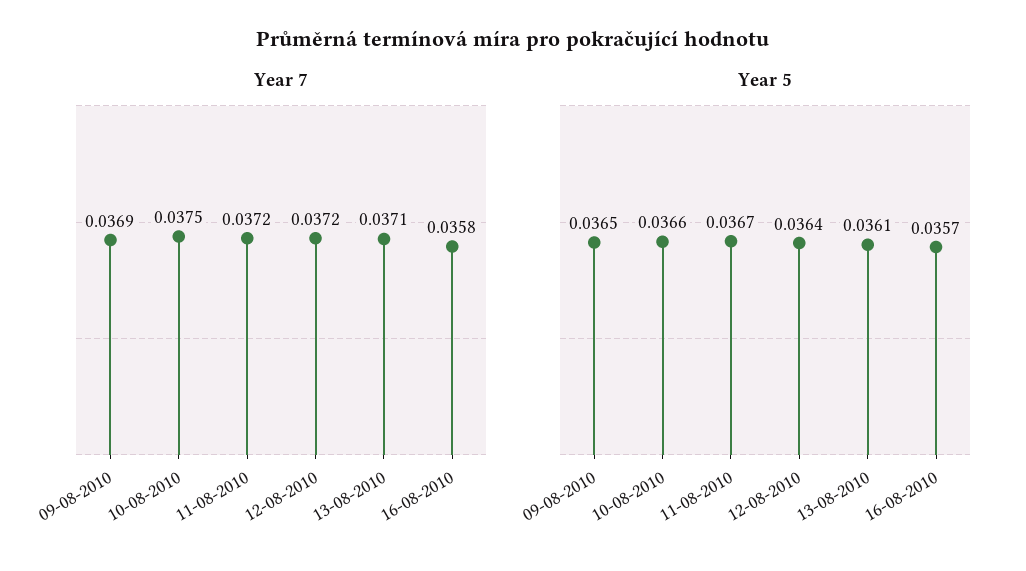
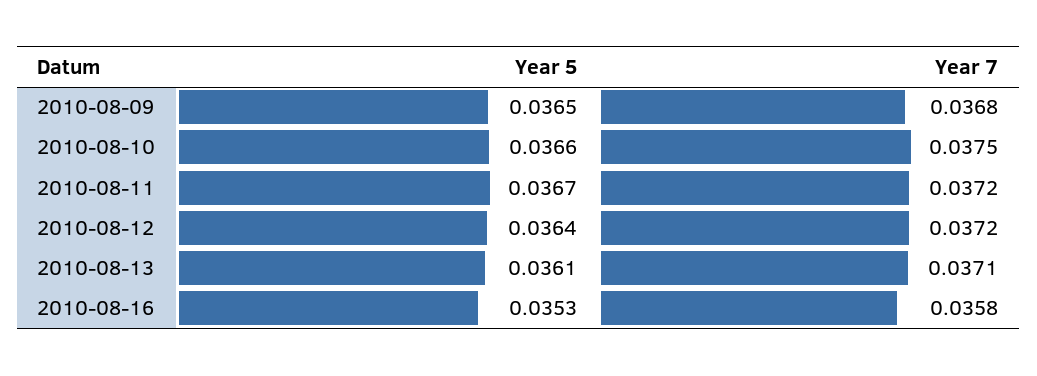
  {
    "Year 7": {
-     "09-08-2010": 0.0369,
+     "09-08-2010": 0.0368,
      "10-08-2010": 0.0375,
      "11-08-2010": 0.0372,
      "12-08-2010": 0.0372,
      "13-08-2010": 0.0371,
      "16-08-2010": 0.0358
    },
    "Year 5": {
      "09-08-2010": 0.0365,
      "10-08-2010": 0.0366,
      "11-08-2010": 0.0367,
      "12-08-2010": 0.0364,
      "13-08-2010": 0.0361,
-     "16-08-2010": 0.0357
+     "16-08-2010": 0.0353
    }
  }

